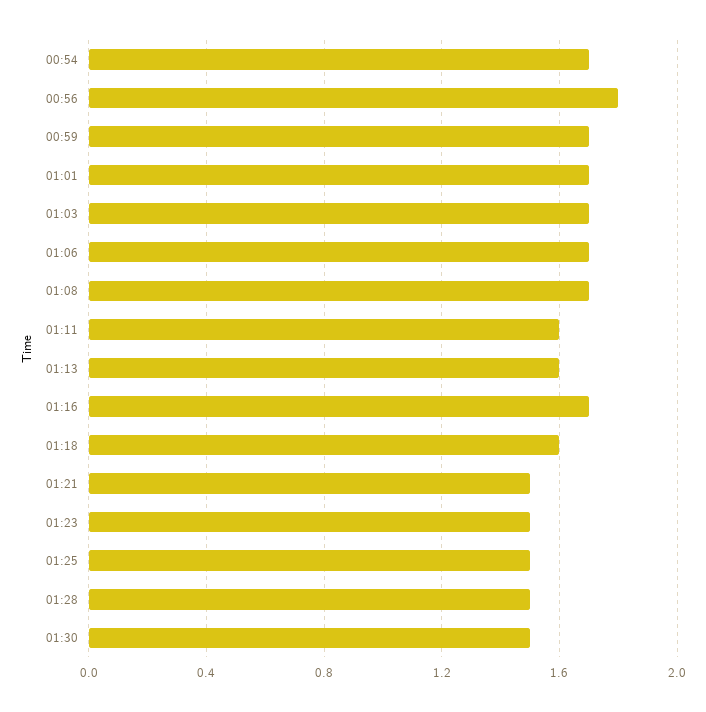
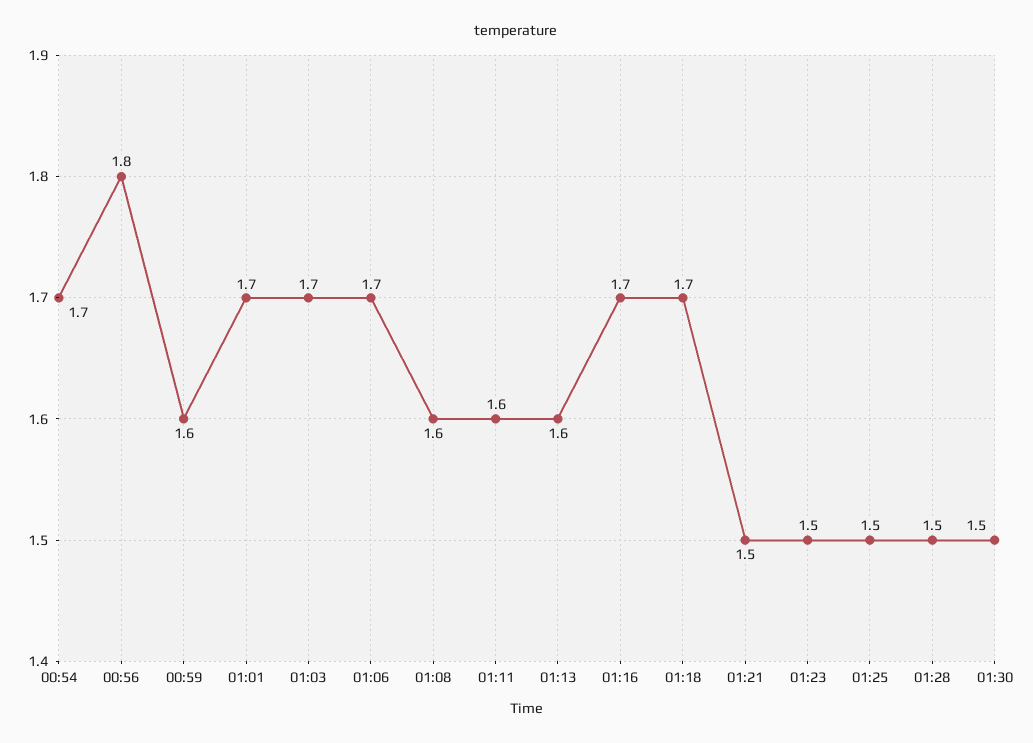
  {
    "00:54": 1.7,
    "00:56": 1.8,
-   "00:59": 1.7,
+   "00:59": 1.6,
    "01:01": 1.7,
    "01:03": 1.7,
    "01:06": 1.7,
-   "01:08": 1.7,
+   "01:08": 1.6,
    "01:11": 1.6,
    "01:13": 1.6,
    "01:16": 1.7,
-   "01:18": 1.6,
+   "01:18": 1.7,
    "01:21": 1.5,
    "01:23": 1.5,
    "01:25": 1.5,
    "01:28": 1.5,
    "01:30": 1.5
  }

